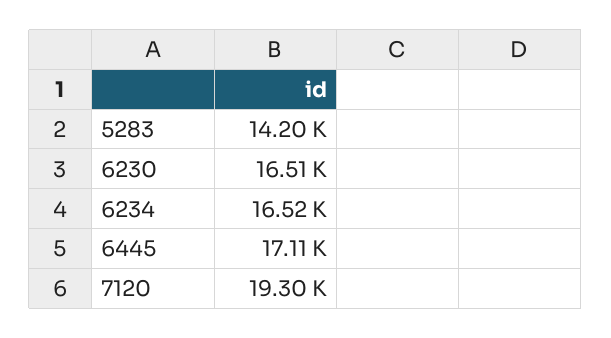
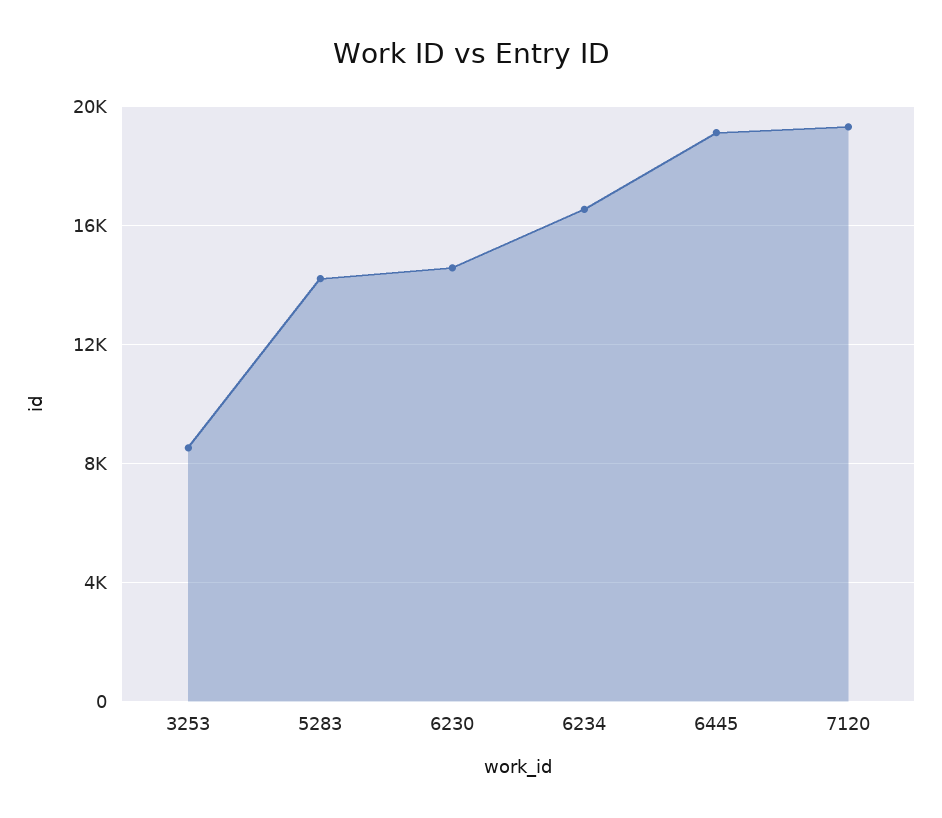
  {
    "5283": 14200,
-   "6230": 16510,
+   "6230": 14500,
    "6234": 16520,
-   "6445": 17110,
+   "6445": 19000,
-   "7120": 19300
+   "7120": 19300,
+   "3253": 8500
  }

